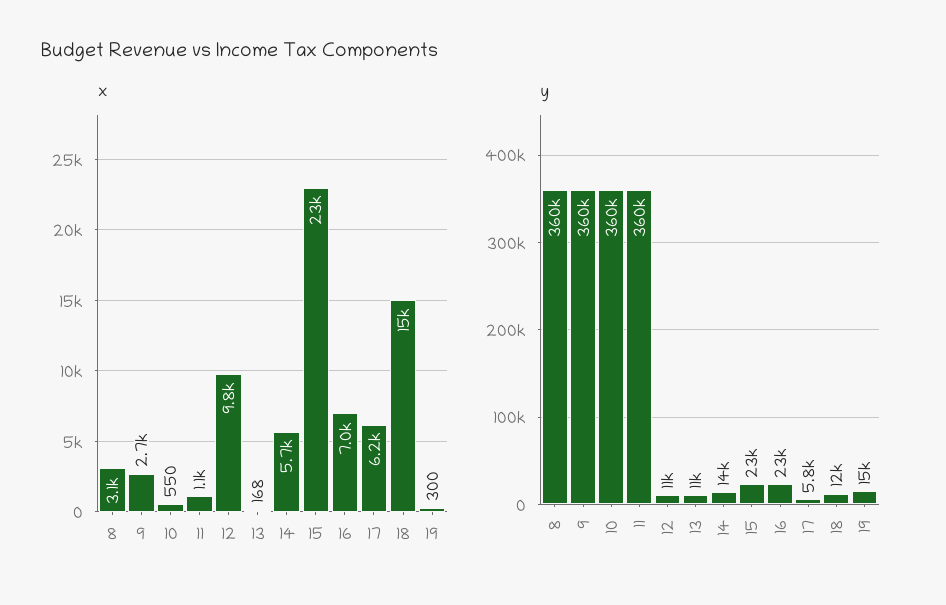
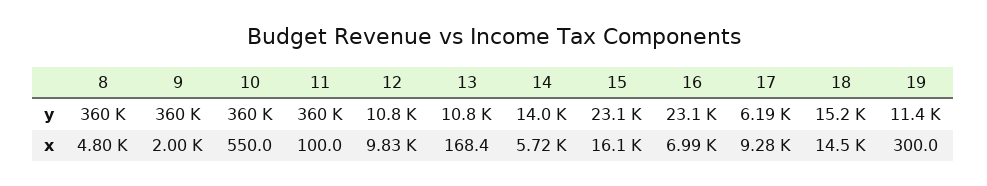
  {
    "x": {
-     "8": 3100,
+     "8": 4800,
-     "9": 2700,
+     "9": 2000,
      "10": 550,
-     "11": 1100,
+     "11": 100,
      "12": 9830,
      "13": 168.4,
      "14": 5720,
-     "15": 23000,
+     "15": 16100,
      "16": 6990,
-     "17": 6200,
+     "17": 9280,
      "18": 14500,
      "19": 300
    },
    "y": {
      "8": 360000,
      "9": 360000,
      "10": 360000,
      "11": 360000,
      "12": 10800,
      "13": 10800,
      "14": 14000,
      "15": 23100,
      "16": 23100,
-     "17": 5800,
+     "17": 6190,
-     "18": 12000,
+     "18": 15200,
-     "19": 15000
+     "19": 11400
    }
  }

